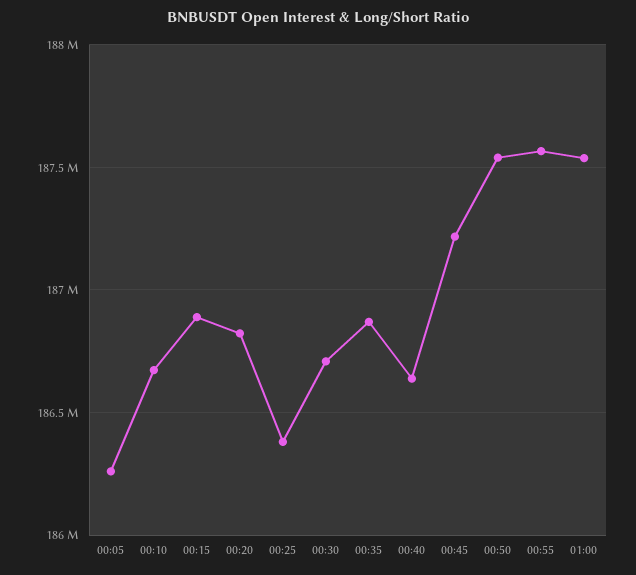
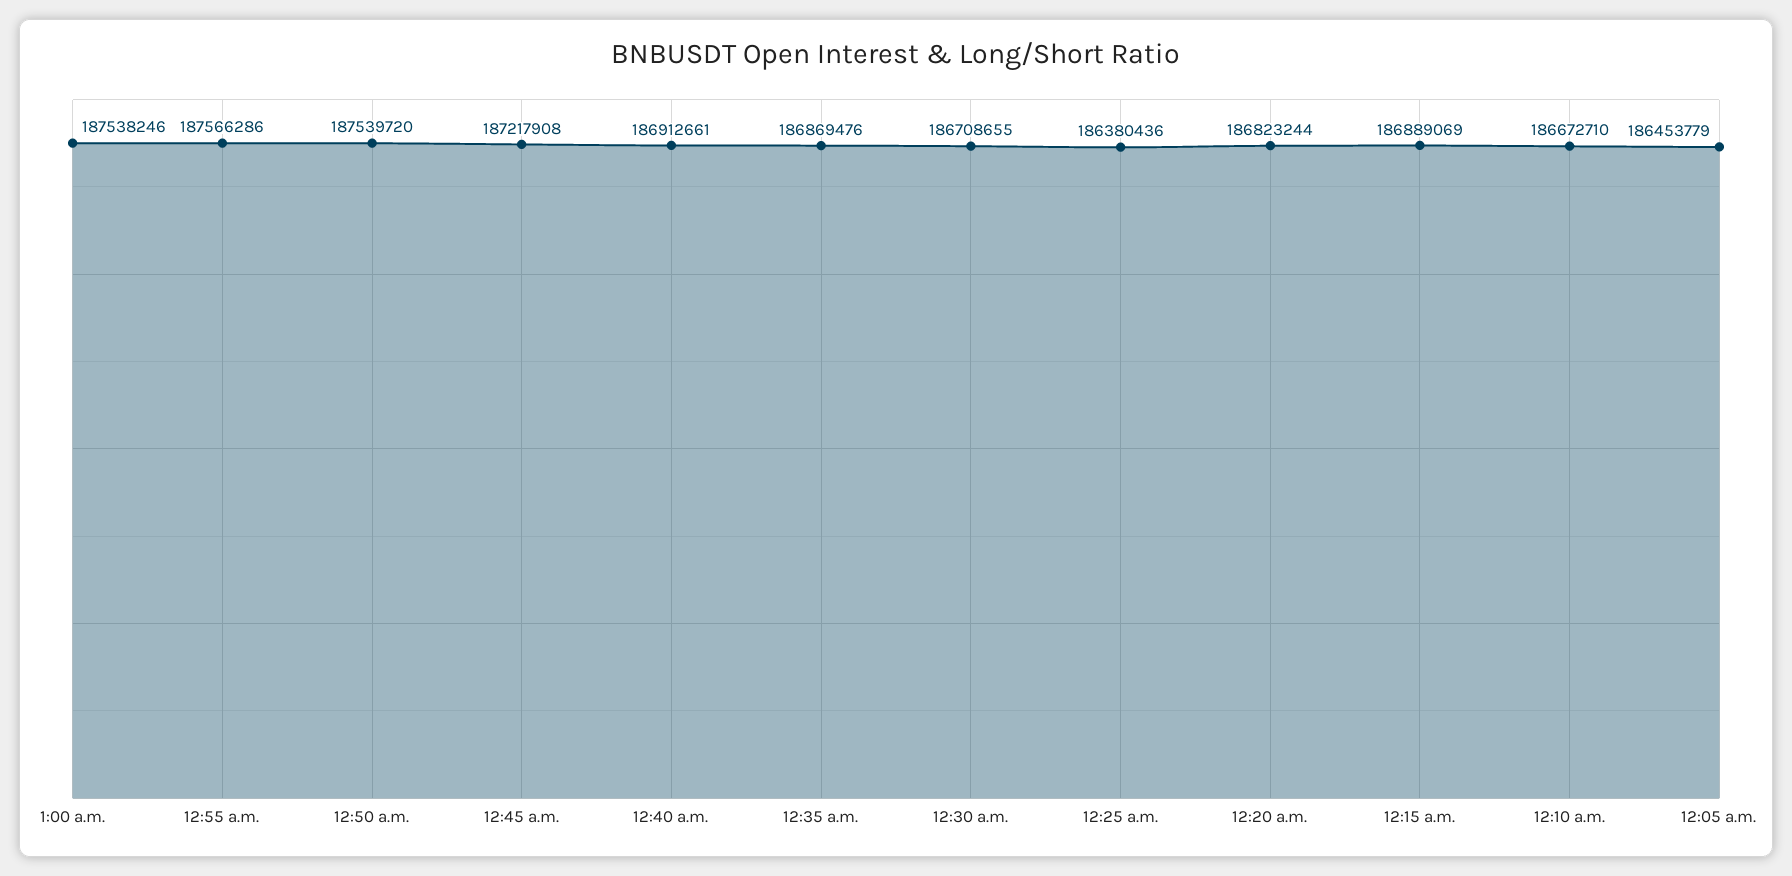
  {
-   "00:05": 186250000,
+   "00:05": 186453779,
    "00:10": 186672710,
    "00:15": 186889069,
    "00:20": 186823244,
    "00:25": 186380436,
    "00:30": 186708655,
    "00:35": 186869476,
-   "00:40": 186650000,
+   "00:40": 186912661,
    "00:45": 187217908,
    "00:50": 187539720,
    "00:55": 187566286,
    "01:00": 187538246
  }

